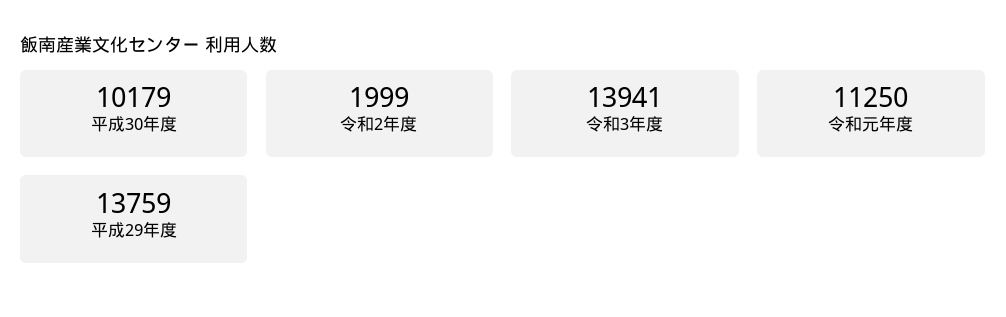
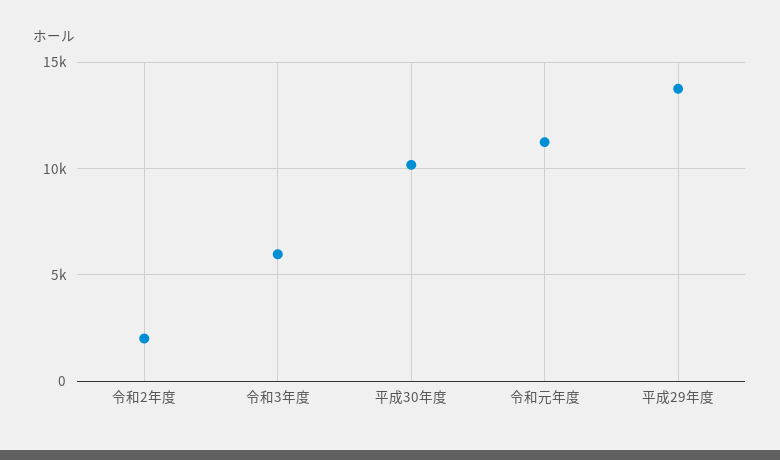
  {
    "平成30年度": 10179,
    "令和2年度": 1999,
-   "令和3年度": 13941,
+   "令和3年度": 6000,
    "令和元年度": 11250,
    "平成29年度": 13759
  }

